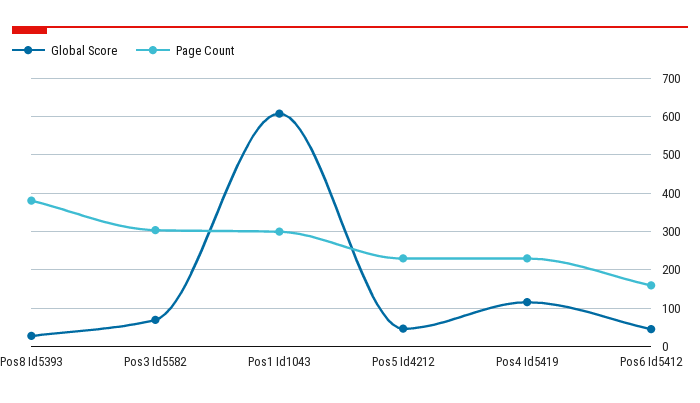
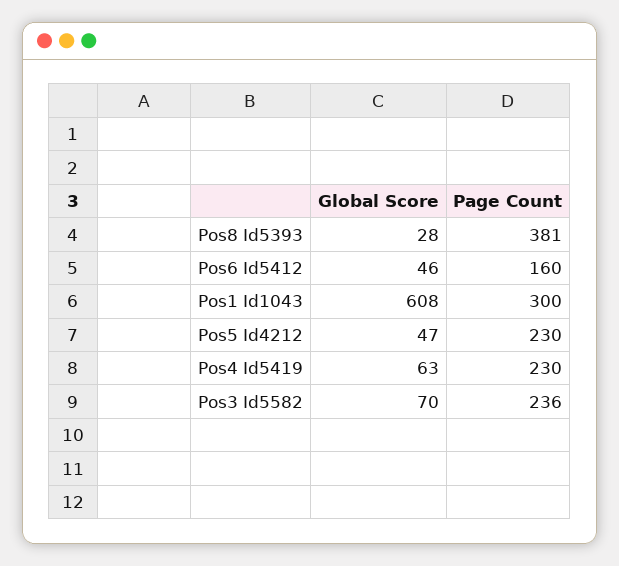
  {
    "Global Score": {
      "Pos8 Id5393": 28,
      "Pos3 Id5582": 70,
      "Pos1 Id1043": 608,
      "Pos5 Id4212": 47,
-     "Pos4 Id5419": 120,
+     "Pos4 Id5419": 63,
      "Pos6 Id5412": 46
    },
    "Page Count": {
      "Pos8 Id5393": 381,
-     "Pos3 Id5582": 300,
+     "Pos3 Id5582": 236,
      "Pos1 Id1043": 300,
      "Pos5 Id4212": 230,
      "Pos4 Id5419": 230,
      "Pos6 Id5412": 160
    }
  }

